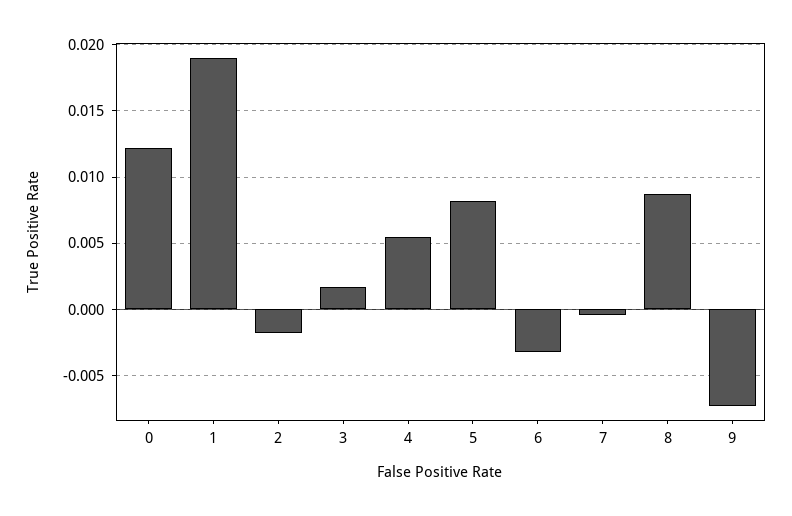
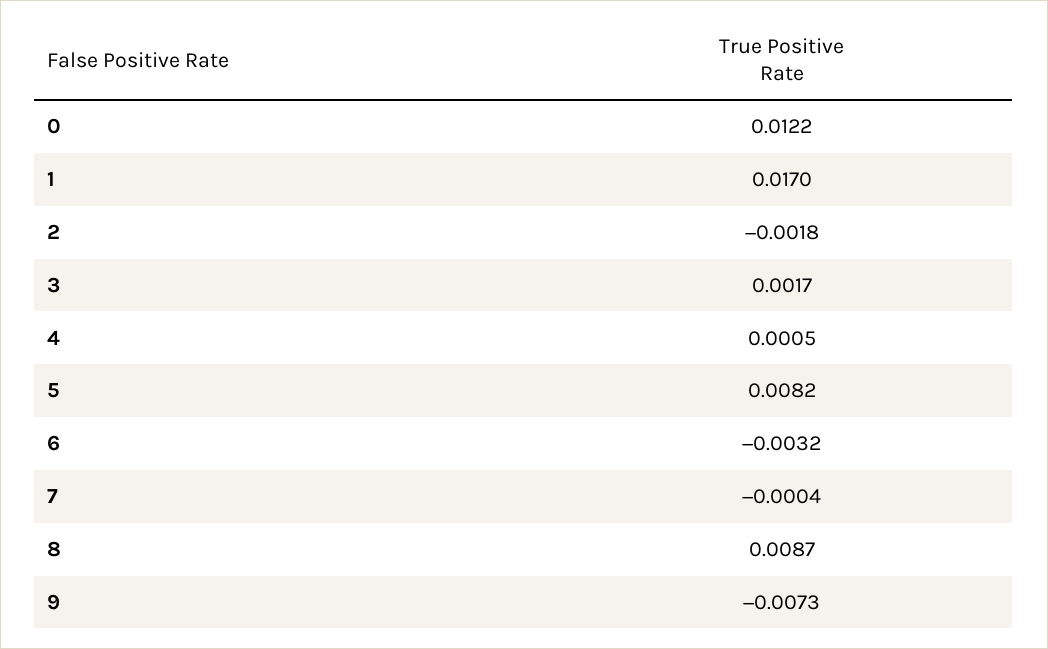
  {
    "0": 0.0122,
-   "1": 0.019,
+   "1": 0.017,
    "2": -0.0018,
    "3": 0.0017,
-   "4": 0.0055,
+   "4": 0.0005,
    "5": 0.0082,
    "6": -0.0032,
    "7": -0.0004,
    "8": 0.0087,
    "9": -0.0073
  }

